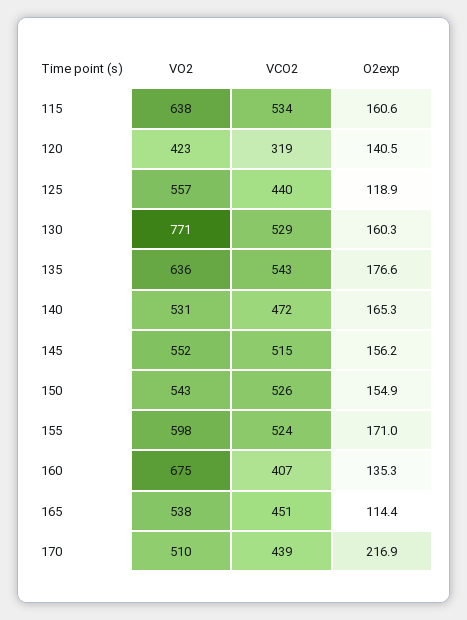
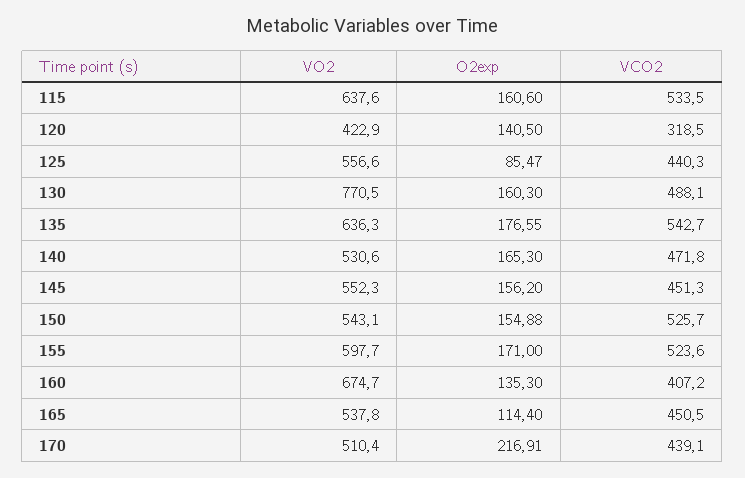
  {
    "VO2": {
      "115": 637.6,
      "120": 422.9,
      "125": 556.6,
      "130": 770.5,
      "135": 636.3,
      "140": 530.6,
      "145": 552.3,
      "150": 543.1,
      "155": 597.7,
      "160": 674.7,
      "165": 537.8,
      "170": 510.4
    },
    "VCO2": {
      "115": 533.5,
      "120": 318.5,
      "125": 440.3,
-     "130": 529,
+     "130": 488.1,
      "135": 542.7,
      "140": 471.8,
-     "145": 515,
+     "145": 451.3,
      "150": 525.7,
      "155": 523.6,
      "160": 407.2,
      "165": 450.5,
      "170": 439.1
    },
    "O2exp": {
      "115": 160.6,
      "120": 140.5,
-     "125": 118.9,
+     "125": 85.47,
      "130": 160.3,
      "135": 176.55,
      "140": 165.3,
      "145": 156.2,
      "150": 154.88,
      "155": 171,
      "160": 135.3,
      "165": 114.4,
      "170": 216.91
    }
  }

